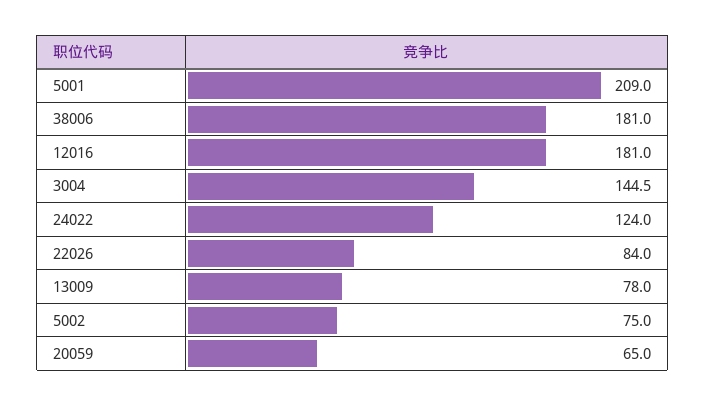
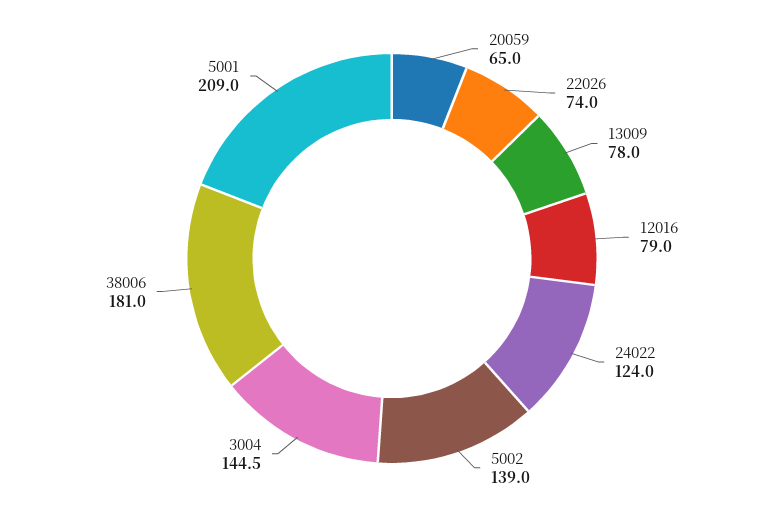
  {
    "5001": 209,
    "38006": 181,
-   "12016": 181,
+   "12016": 79,
    "3004": 144.5,
    "24022": 124,
-   "22026": 84,
+   "22026": 74,
    "13009": 78,
-   "5002": 75,
+   "5002": 139,
    "20059": 65
  }

